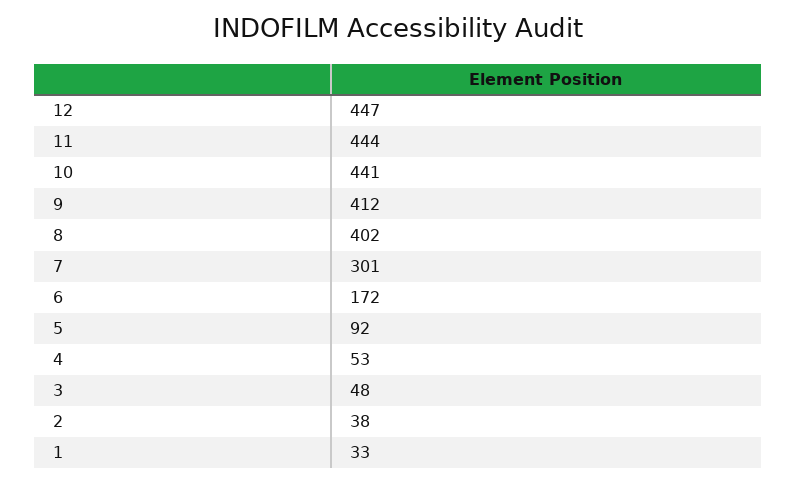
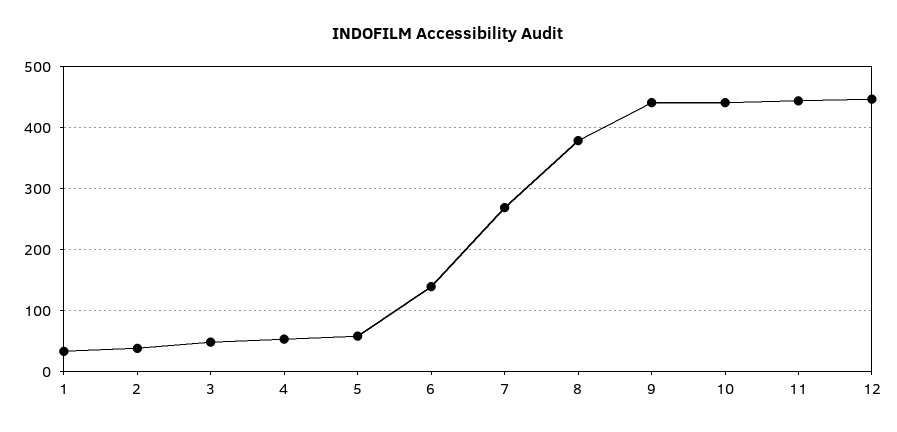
  {
    "12": 447,
    "11": 444,
    "10": 441,
-   "9": 412,
+   "9": 440,
-   "8": 402,
+   "8": 380,
-   "7": 301,
+   "7": 270,
-   "6": 172,
+   "6": 140,
-   "5": 92,
+   "5": 60,
    "4": 53,
    "3": 48,
    "2": 38,
    "1": 33
  }

